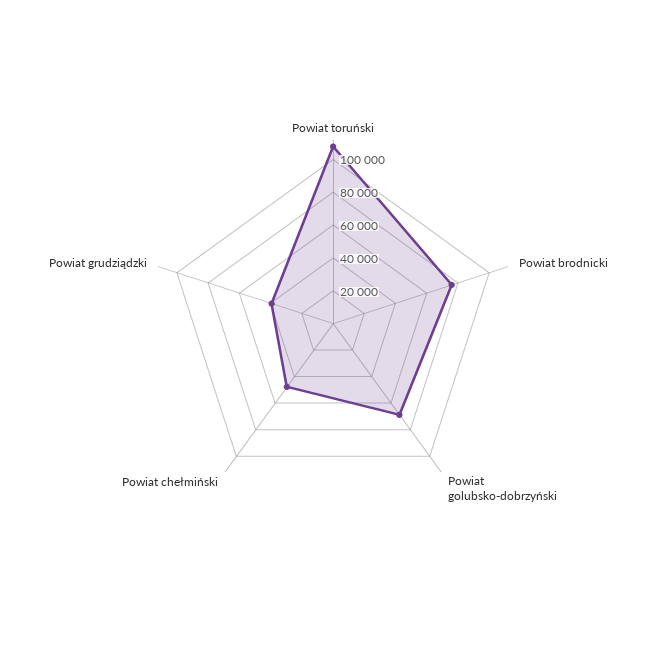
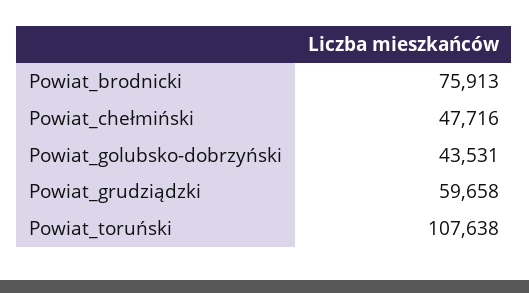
  {
    "Powiat toruński": 107638,
    "Powiat brodnicki": 75913,
-   "Powiat golubsko-dobrzyński": 70000,
+   "Powiat golubsko-dobrzyński": 43531,
    "Powiat chełmiński": 47716,
-   "Powiat grudziądzki": 40000
+   "Powiat grudziądzki": 59658
  }

